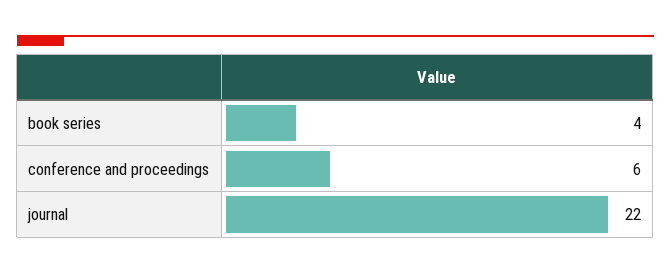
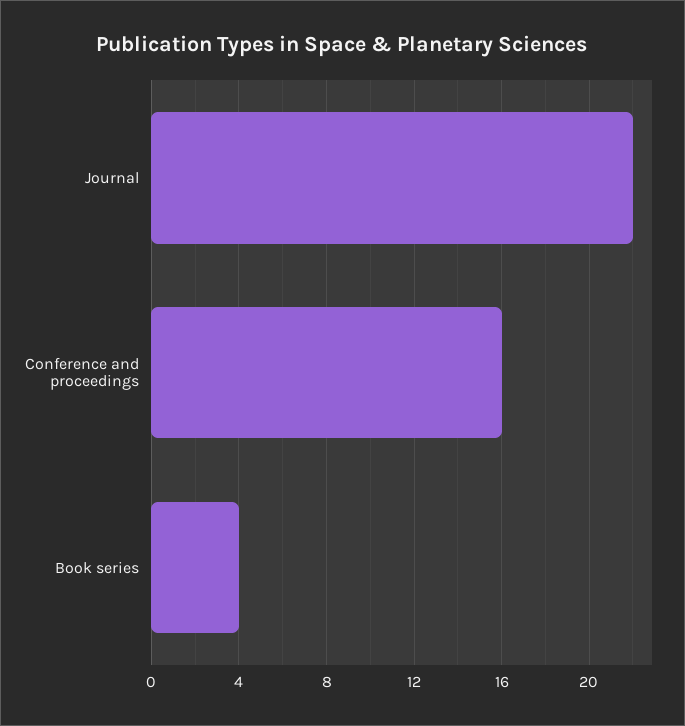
  {
    "book series": 4,
-   "conference and proceedings": 6,
+   "conference and proceedings": 16,
    "journal": 22
  }

